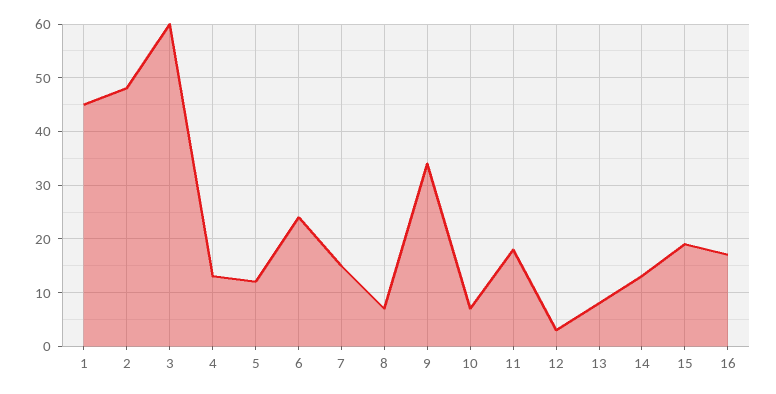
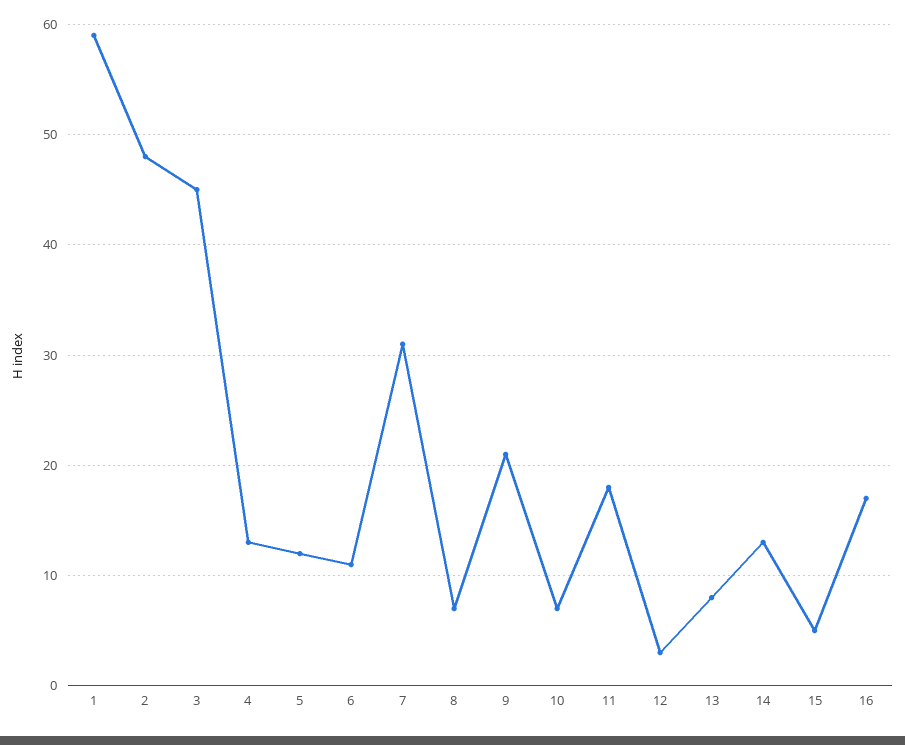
  {
-   "1": 45,
+   "1": 59,
    "2": 48,
-   "3": 60,
+   "3": 45,
    "4": 13,
    "5": 12,
-   "6": 25,
+   "6": 11,
-   "7": 15,
+   "7": 31,
    "8": 7,
-   "9": 35,
+   "9": 21,
    "10": 7,
    "11": 18,
    "12": 3,
    "13": 8,
    "14": 13,
-   "15": 20,
+   "15": 5,
    "16": 17
  }

